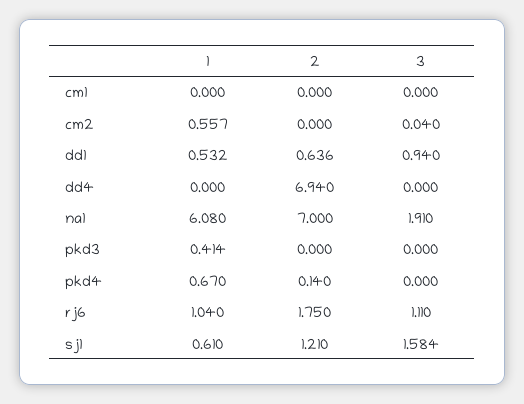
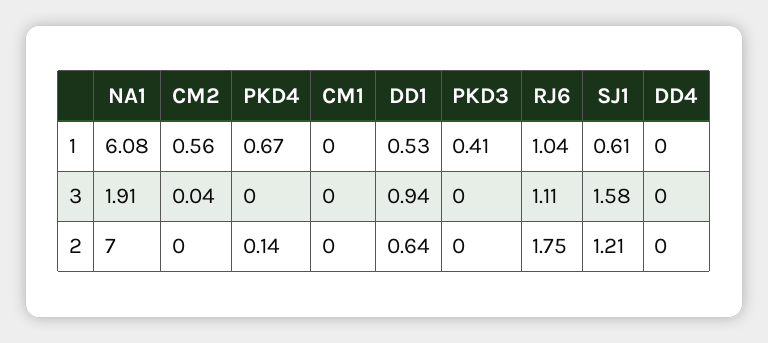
  {
    "1": {
      "cm1": 0,
      "cm2": 0.557,
      "dd1": 0.532,
      "dd4": 0,
      "na1": 6.08,
      "pkd3": 0.414,
      "pkd4": 0.67,
      "rj6": 1.04,
      "sj1": 0.61
    },
    "2": {
      "cm1": 0,
      "cm2": 0,
      "dd1": 0.636,
-     "dd4": 6.94,
+     "dd4": 0,
      "na1": 7,
      "pkd3": 0,
      "pkd4": 0.14,
      "rj6": 1.75,
      "sj1": 1.21
    },
    "3": {
      "cm1": 0,
      "cm2": 0.04,
      "dd1": 0.94,
      "dd4": 0,
      "na1": 1.91,
      "pkd3": 0,
      "pkd4": 0,
      "rj6": 1.11,
      "sj1": 1.584
    }
  }

